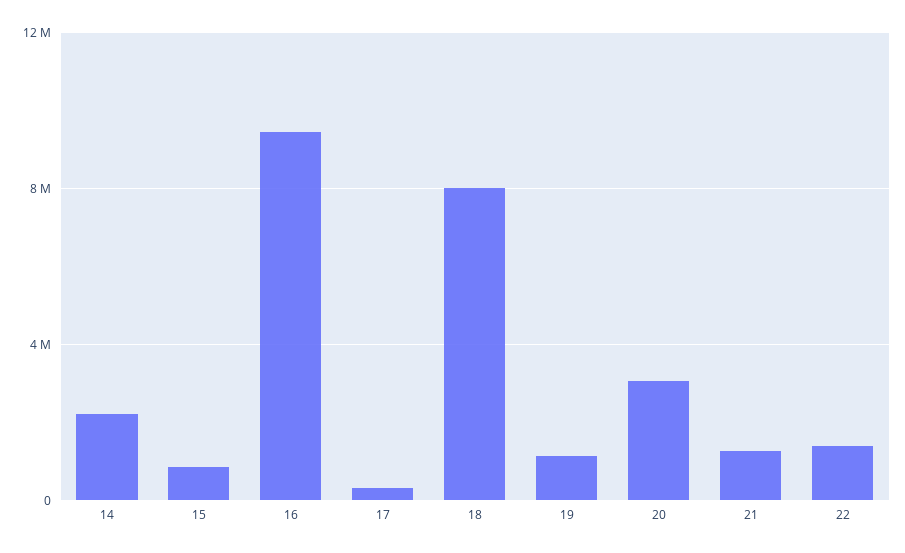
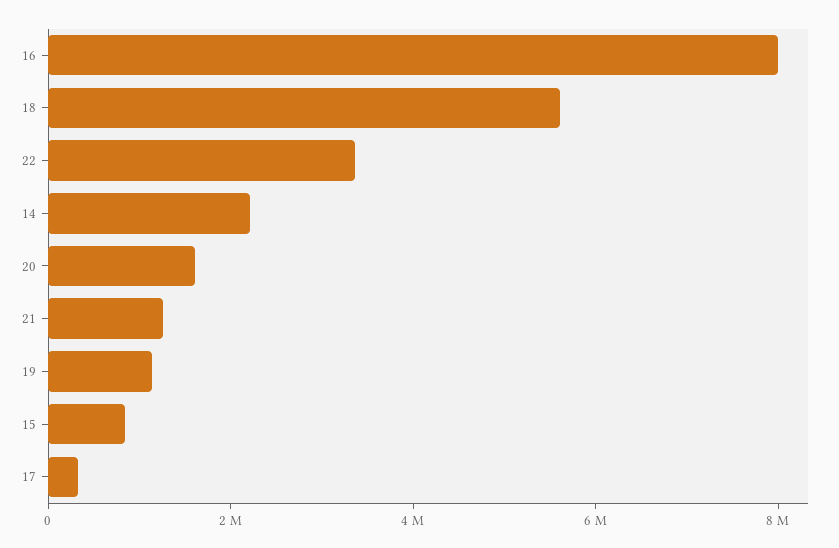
  {
    "14": 2000000,
    "15": 1000000,
-   "16": 9500000,
+   "16": 8000000,
    "17": 500000,
-   "18": 8000000,
+   "18": 5500000,
    "19": 1000000,
-   "20": 3000000,
+   "20": 1500000,
    "21": 1500000,
-   "22": 1500000
+   "22": 3500000
  }

